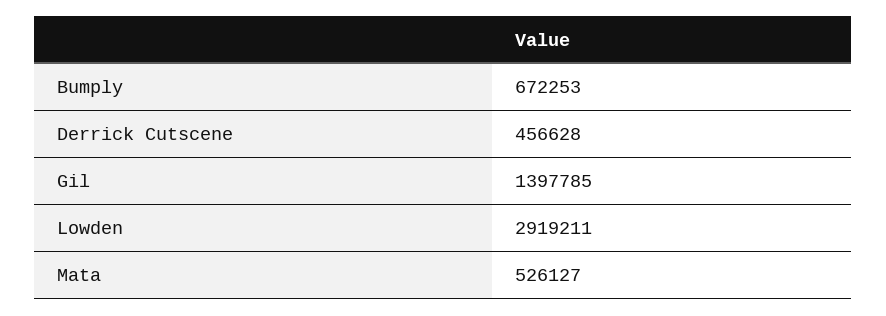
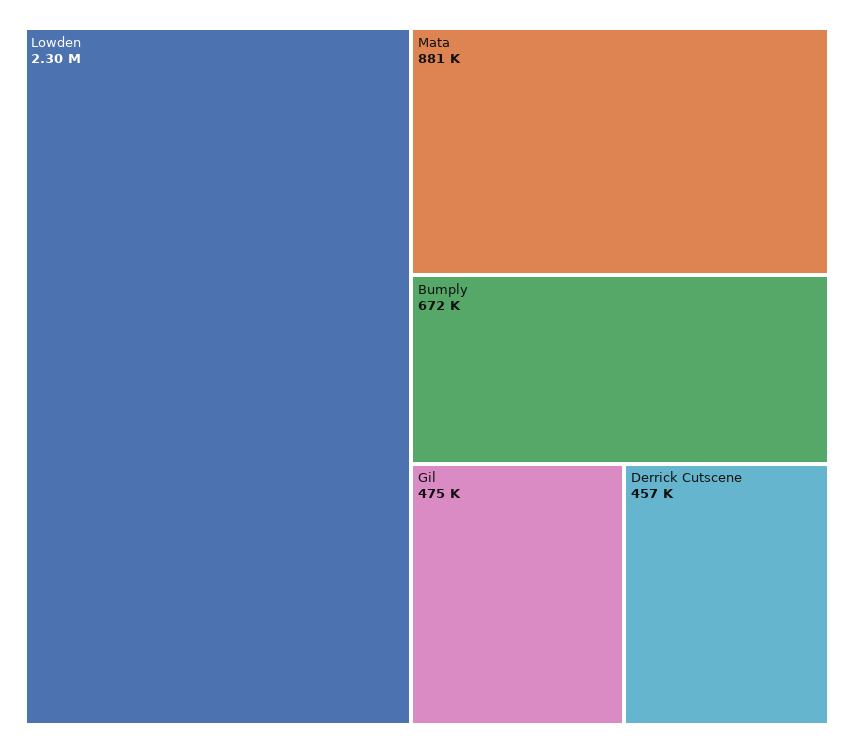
  {
    "Bumply": 672253,
    "Derrick Cutscene": 456628,
-   "Gil": 1397785,
+   "Gil": 475000,
-   "Lowden": 2919211,
+   "Lowden": 2300000,
-   "Mata": 526127
+   "Mata": 881000
  }

